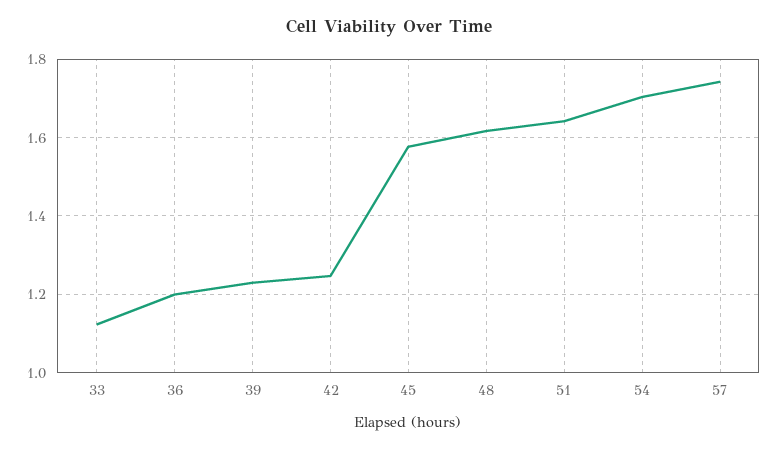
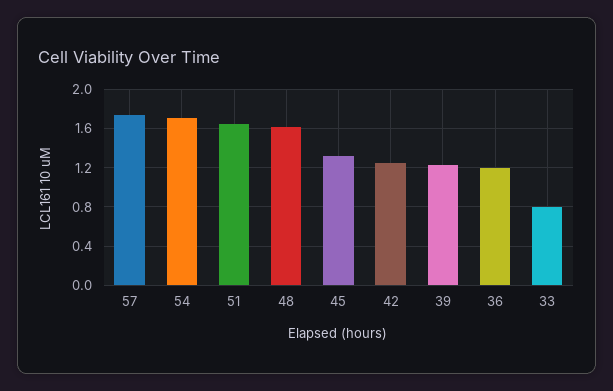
  {
-   "33": 1.12,
+   "33": 0.8,
    "36": 1.2,
    "39": 1.24,
    "42": 1.24,
-   "45": 1.58,
+   "45": 1.3,
    "48": 1.62,
    "51": 1.64,
    "54": 1.7,
    "57": 1.74
  }

